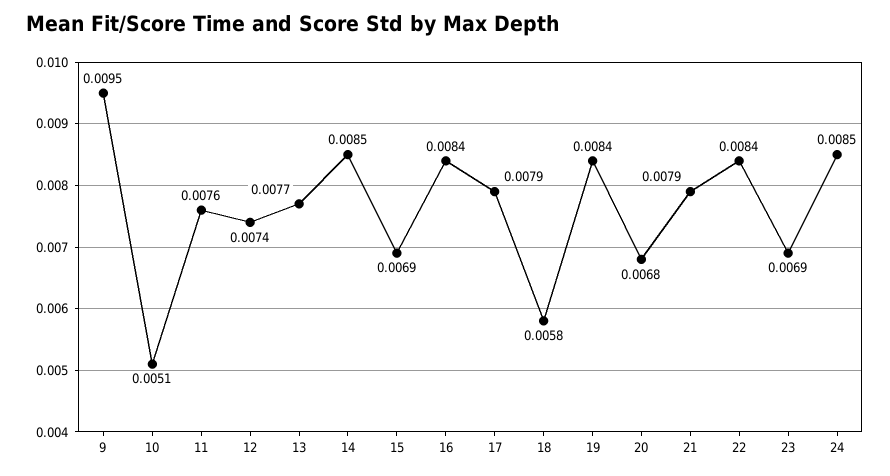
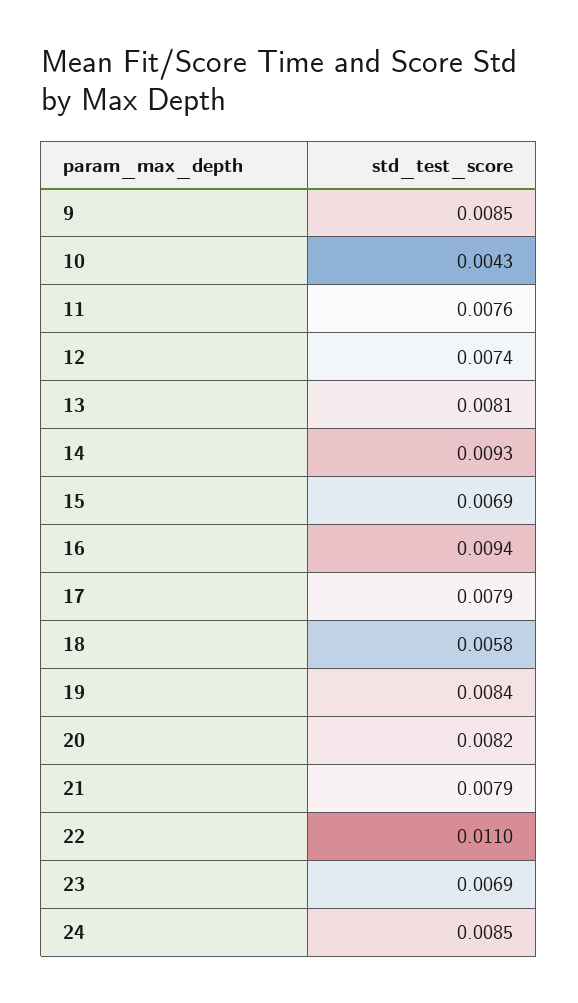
  {
-   "9": 0.0095,
+   "9": 0.0085,
-   "10": 0.0051,
+   "10": 0.0043,
    "11": 0.0076,
    "12": 0.0074,
-   "13": 0.0077,
+   "13": 0.0081,
-   "14": 0.0085,
+   "14": 0.0093,
    "15": 0.0069,
-   "16": 0.0084,
+   "16": 0.0094,
    "17": 0.0079,
    "18": 0.0058,
    "19": 0.0084,
-   "20": 0.0068,
+   "20": 0.0082,
    "21": 0.0079,
-   "22": 0.0084,
+   "22": 0.011,
    "23": 0.0069,
    "24": 0.0085
  }

